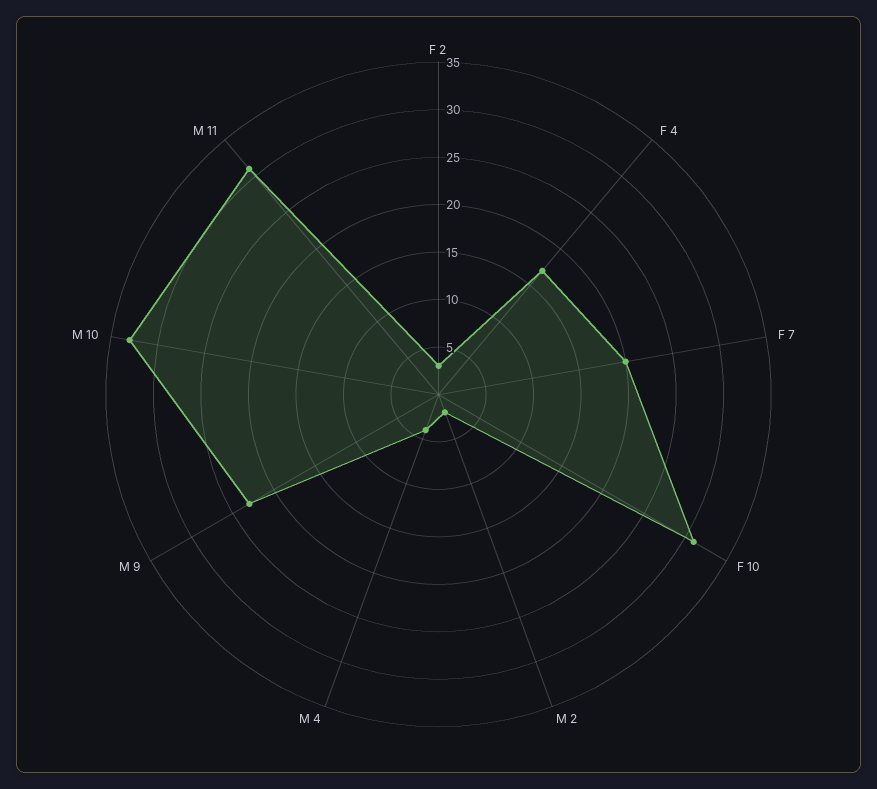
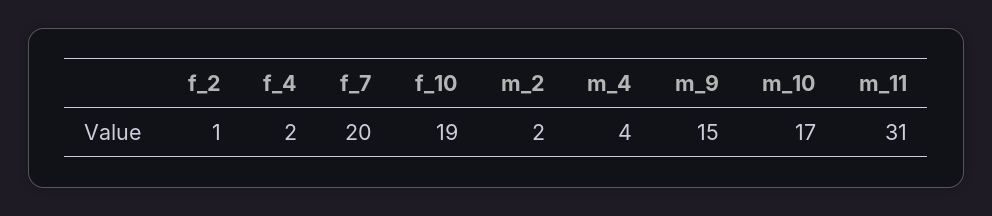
  {
-   "F 2": 3,
+   "F 2": 1,
-   "F 4": 17,
+   "F 4": 2,
    "F 7": 20,
-   "F 10": 31,
+   "F 10": 19,
    "M 2": 2,
    "M 4": 4,
-   "M 9": 23,
+   "M 9": 15,
-   "M 10": 33,
+   "M 10": 17,
    "M 11": 31
  }

